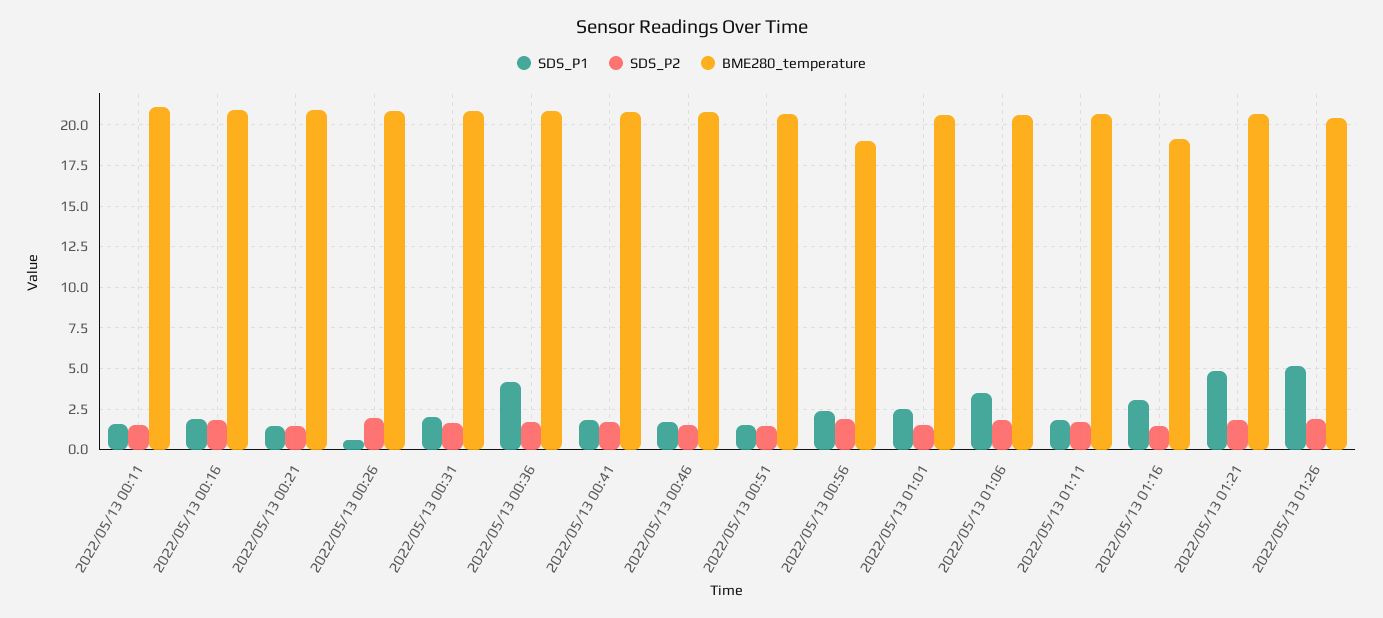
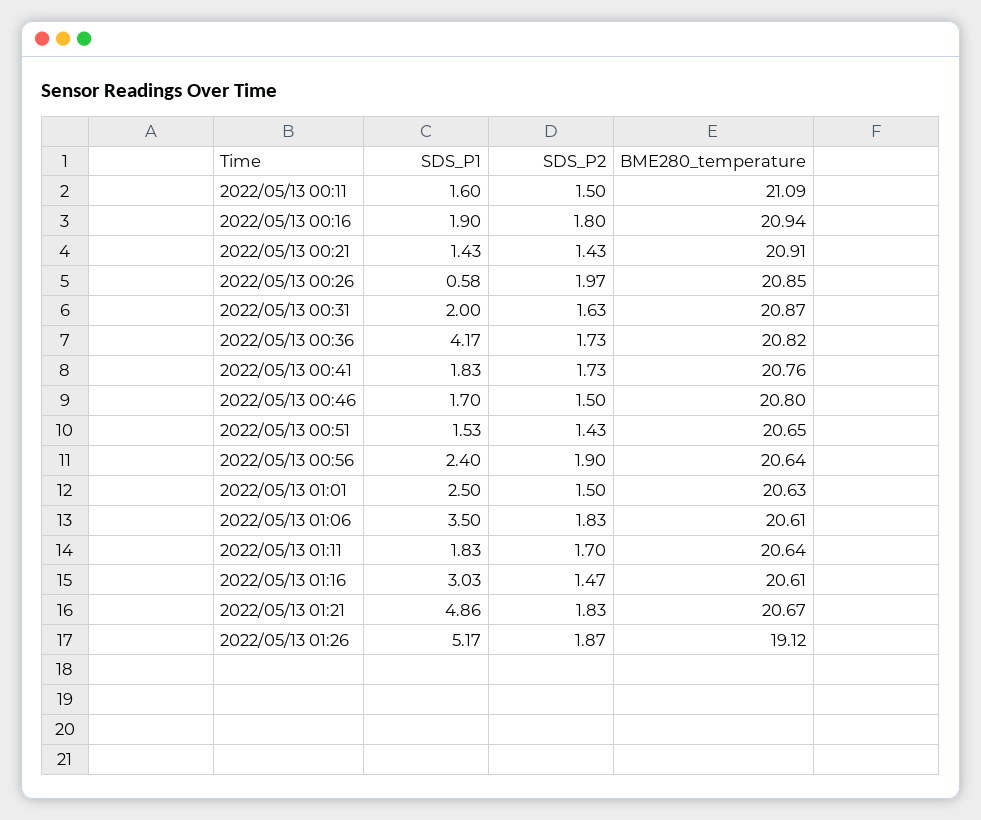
  {
    "SDS_P1": {
      "2022/05/13 00:11": 1.6,
      "2022/05/13 00:16": 1.9,
      "2022/05/13 00:21": 1.43,
      "2022/05/13 00:26": 0.58,
      "2022/05/13 00:31": 2,
      "2022/05/13 00:36": 4.17,
      "2022/05/13 00:41": 1.83,
      "2022/05/13 00:46": 1.7,
      "2022/05/13 00:51": 1.53,
      "2022/05/13 00:56": 2.4,
      "2022/05/13 01:01": 2.5,
      "2022/05/13 01:06": 3.5,
      "2022/05/13 01:11": 1.83,
      "2022/05/13 01:16": 3.03,
      "2022/05/13 01:21": 4.86,
      "2022/05/13 01:26": 5.17
    },
    "SDS_P2": {
      "2022/05/13 00:11": 1.5,
      "2022/05/13 00:16": 1.8,
      "2022/05/13 00:21": 1.43,
      "2022/05/13 00:26": 1.97,
      "2022/05/13 00:31": 1.63,
      "2022/05/13 00:36": 1.73,
      "2022/05/13 00:41": 1.73,
      "2022/05/13 00:46": 1.5,
      "2022/05/13 00:51": 1.43,
      "2022/05/13 00:56": 1.9,
      "2022/05/13 01:01": 1.5,
      "2022/05/13 01:06": 1.83,
      "2022/05/13 01:11": 1.7,
      "2022/05/13 01:16": 1.47,
      "2022/05/13 01:21": 1.83,
      "2022/05/13 01:26": 1.87
    },
    "BME280_temperature": {
      "2022/05/13 00:11": 21.09,
      "2022/05/13 00:16": 20.94,
      "2022/05/13 00:21": 20.91,
      "2022/05/13 00:26": 20.85,
      "2022/05/13 00:31": 20.87,
      "2022/05/13 00:36": 20.82,
      "2022/05/13 00:41": 20.76,
      "2022/05/13 00:46": 20.8,
      "2022/05/13 00:51": 20.65,
-     "2022/05/13 00:56": 19,
+     "2022/05/13 00:56": 20.64,
      "2022/05/13 01:01": 20.63,
      "2022/05/13 01:06": 20.61,
      "2022/05/13 01:11": 20.64,
-     "2022/05/13 01:16": 19,
+     "2022/05/13 01:16": 20.61,
      "2022/05/13 01:21": 20.67,
-     "2022/05/13 01:26": 20.5
+     "2022/05/13 01:26": 19.12
    }
  }

